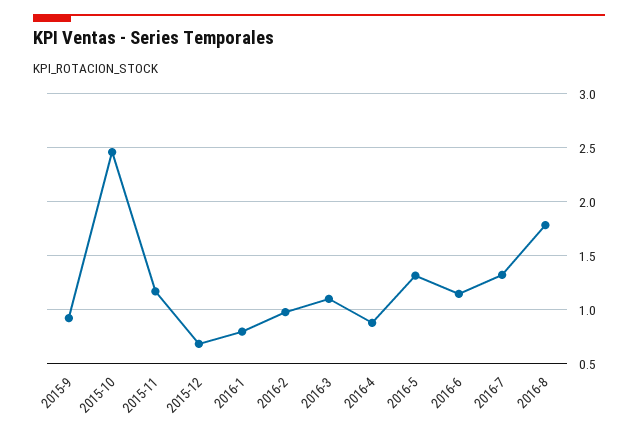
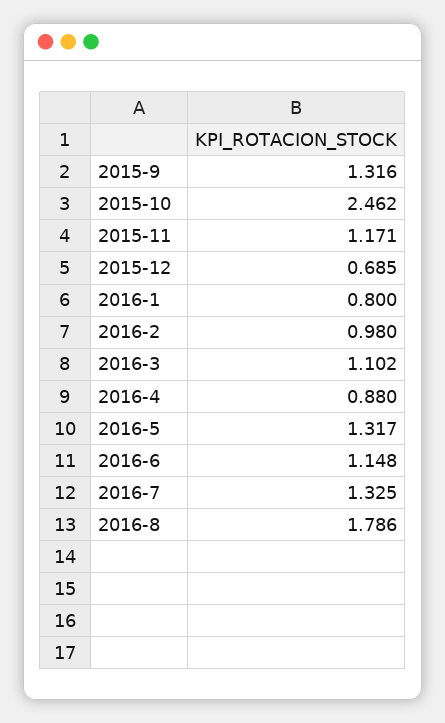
  {
-   "2015-9": 0.9,
+   "2015-9": 1.316,
    "2015-10": 2.462,
    "2015-11": 1.171,
    "2015-12": 0.685,
    "2016-1": 0.8,
    "2016-2": 0.98,
    "2016-3": 1.102,
    "2016-4": 0.88,
    "2016-5": 1.317,
    "2016-6": 1.148,
    "2016-7": 1.325,
    "2016-8": 1.786
  }

